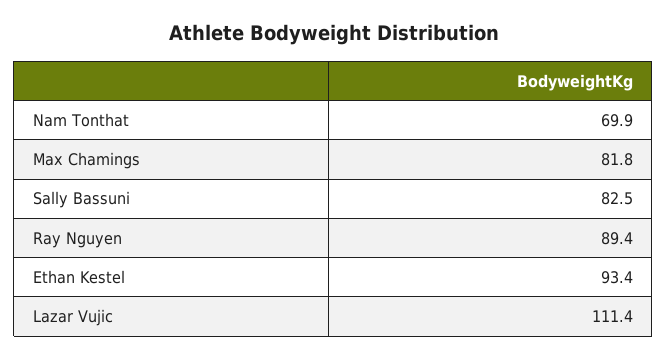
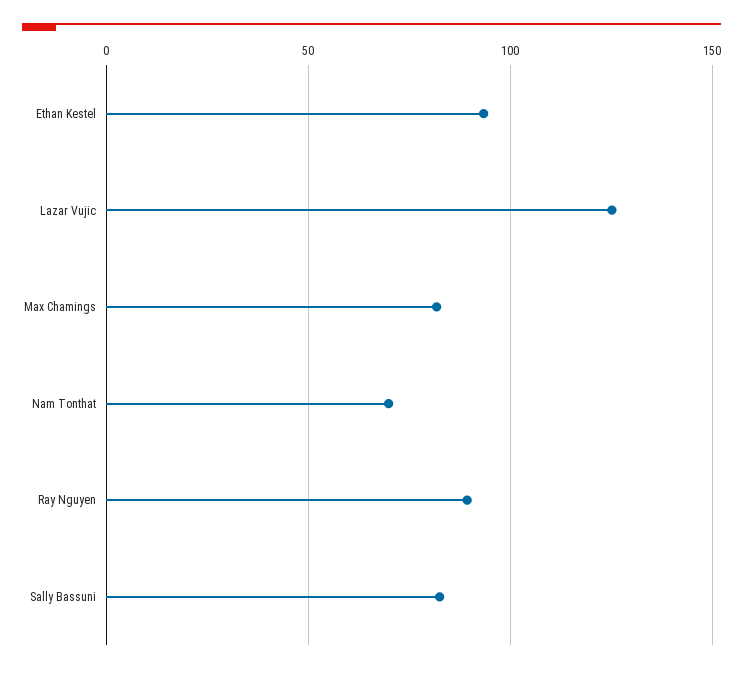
  {
    "Nam Tonthat": 69.9,
    "Max Chamings": 81.8,
    "Sally Bassuni": 82.5,
    "Ray Nguyen": 89.4,
    "Ethan Kestel": 93.4,
-   "Lazar Vujic": 111.4
+   "Lazar Vujic": 125
  }

